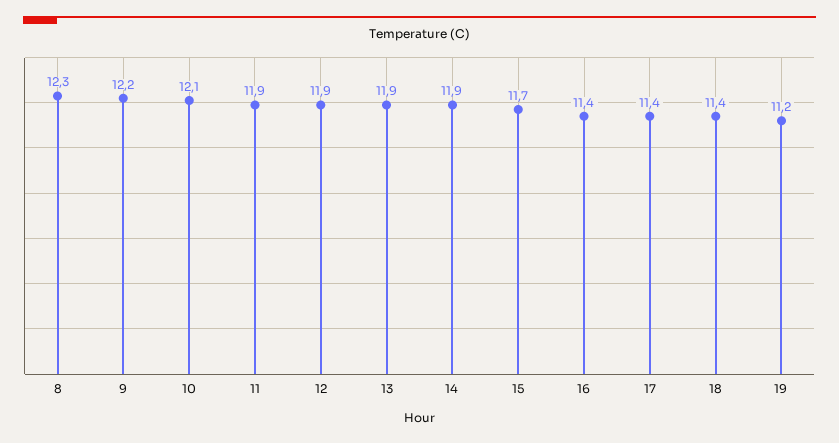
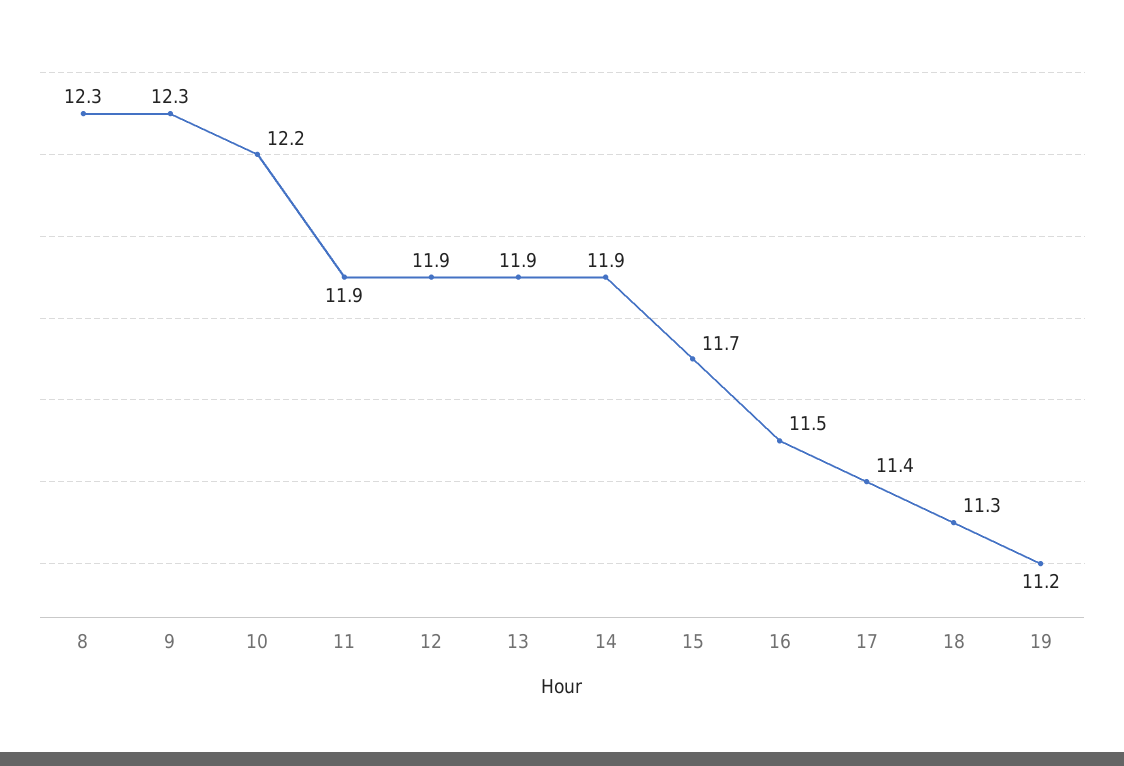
  {
    "8": 12.3,
-   "9": 12.2,
+   "9": 12.3,
-   "10": 12.1,
+   "10": 12.2,
    "11": 11.9,
    "12": 11.9,
    "13": 11.9,
    "14": 11.9,
    "15": 11.7,
-   "16": 11.4,
+   "16": 11.5,
    "17": 11.4,
-   "18": 11.4,
+   "18": 11.3,
    "19": 11.2
  }

